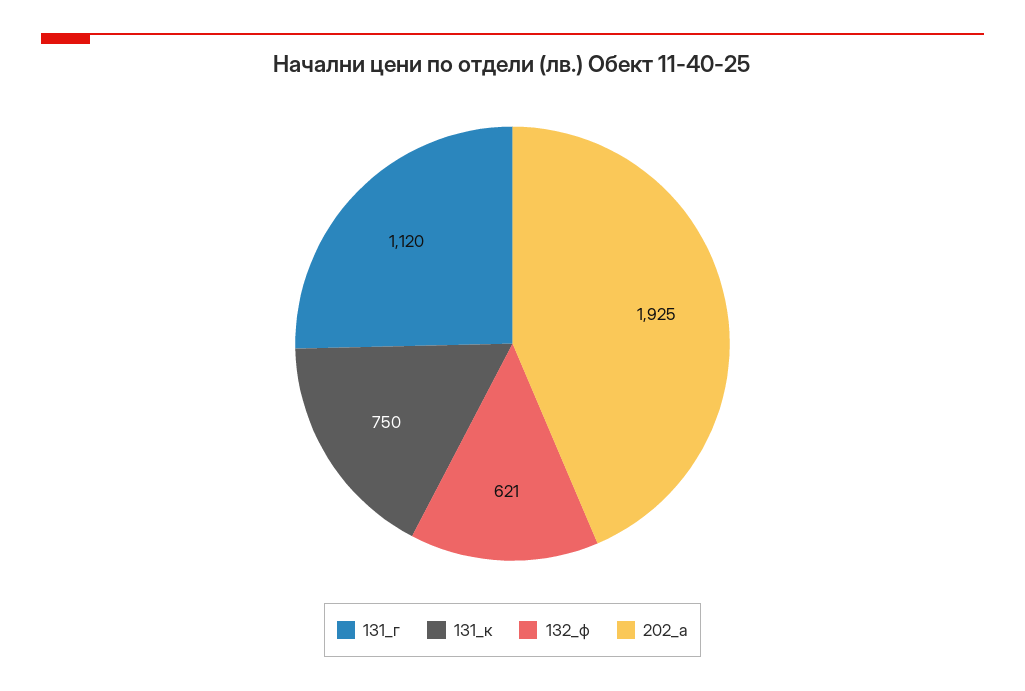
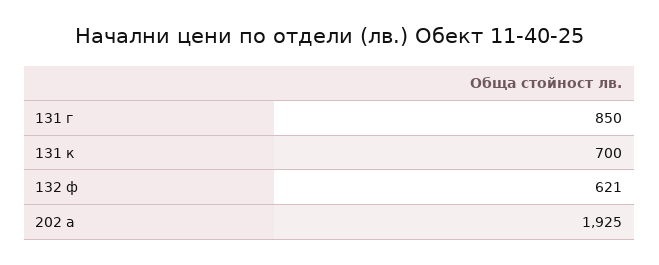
  {
-   "131_г": 1120,
+   "131_г": 850,
-   "131_к": 750,
+   "131_к": 700,
    "132_ф": 621,
    "202_а": 1925
  }

